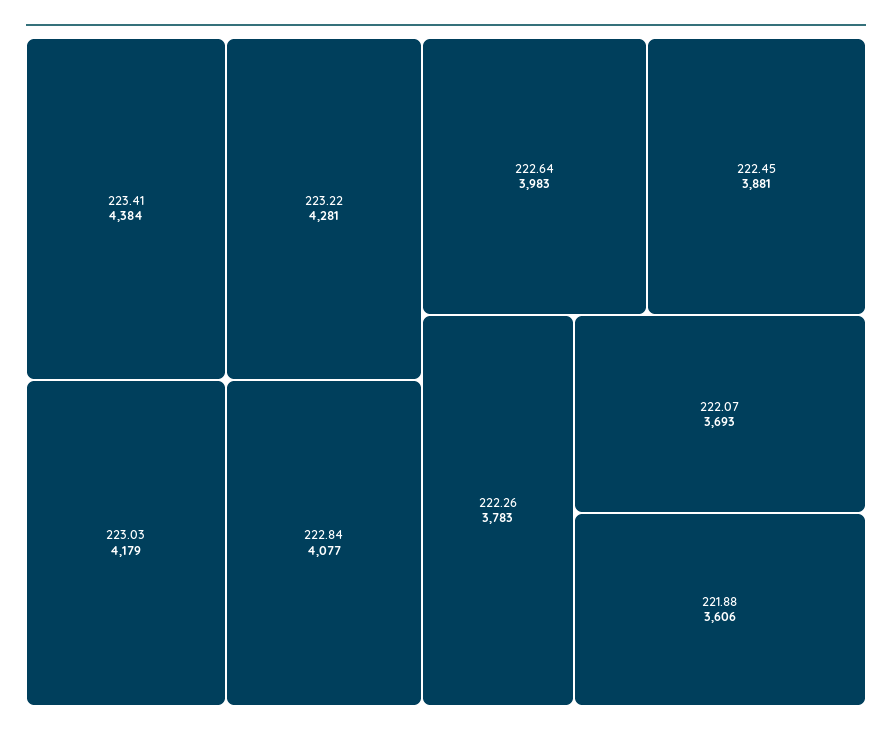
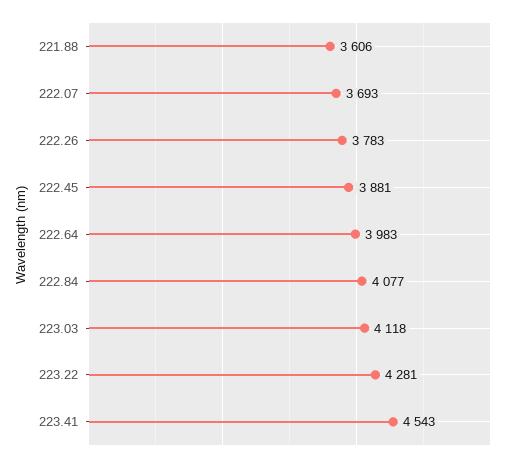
  {
-   "223.41": 4384,
+   "223.41": 4543,
    "223.22": 4281,
-   "223.03": 4179,
+   "223.03": 4118,
    "222.84": 4077,
    "222.64": 3983,
    "222.45": 3881,
    "222.26": 3783,
    "222.07": 3693,
    "221.88": 3606
  }

